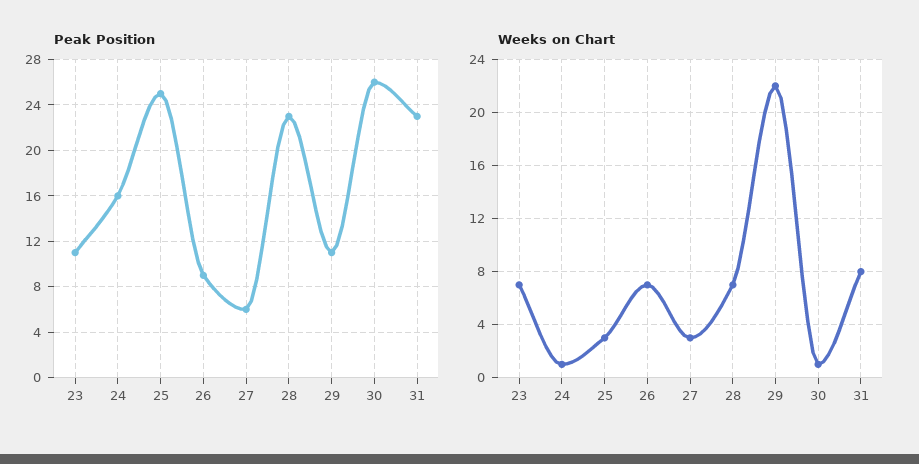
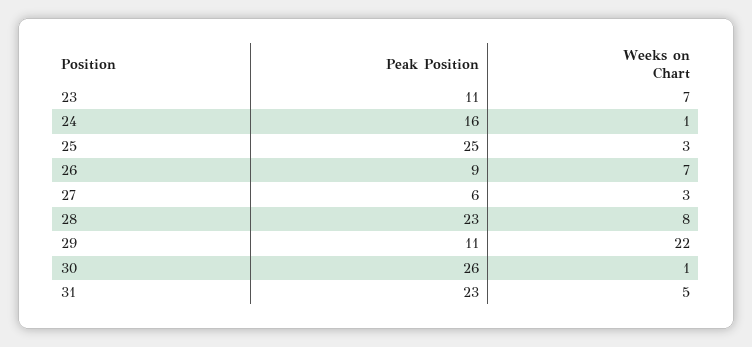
  {
    "Peak Position": {
      "23": 11,
      "24": 16,
      "25": 25,
      "26": 9,
      "27": 6,
      "28": 23,
      "29": 11,
      "30": 26,
      "31": 23
    },
    "Weeks on Chart": {
      "23": 7,
      "24": 1,
      "25": 3,
      "26": 7,
      "27": 3,
-     "28": 7,
+     "28": 8,
      "29": 22,
      "30": 1,
-     "31": 8
+     "31": 5
    }
  }

